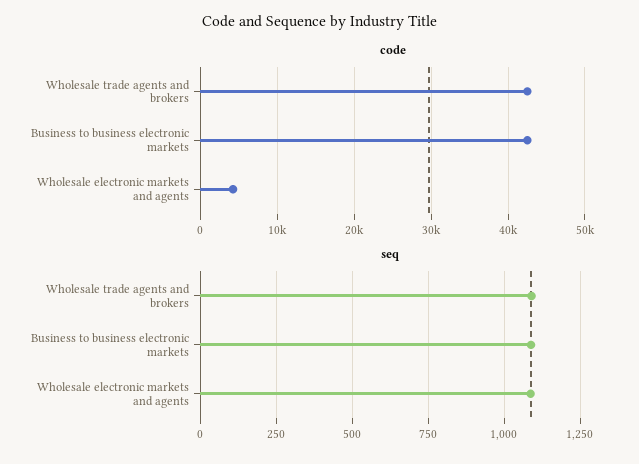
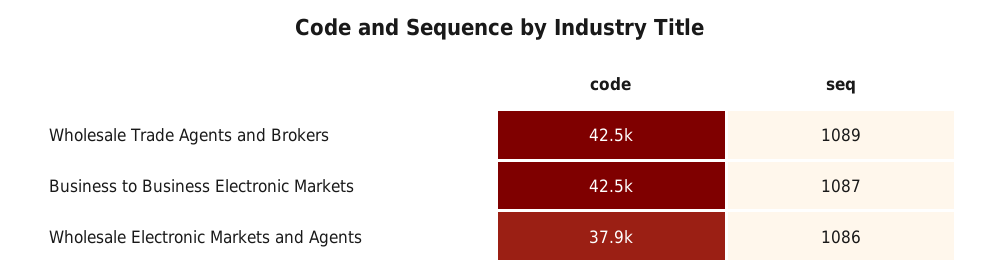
  {
    "code": {
      "Wholesale trade agents and brokers": 42500,
      "Business to business electronic markets": 42500,
-     "Wholesale electronic markets and agents": 4000
+     "Wholesale electronic markets and agents": 37900
    },
    "seq": {
      "Wholesale trade agents and brokers": 1089,
      "Business to business electronic markets": 1087,
      "Wholesale electronic markets and agents": 1086
    }
  }

